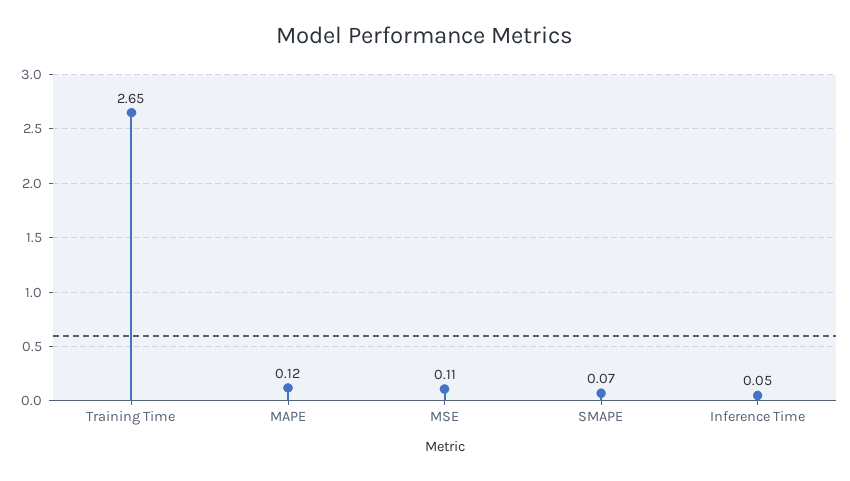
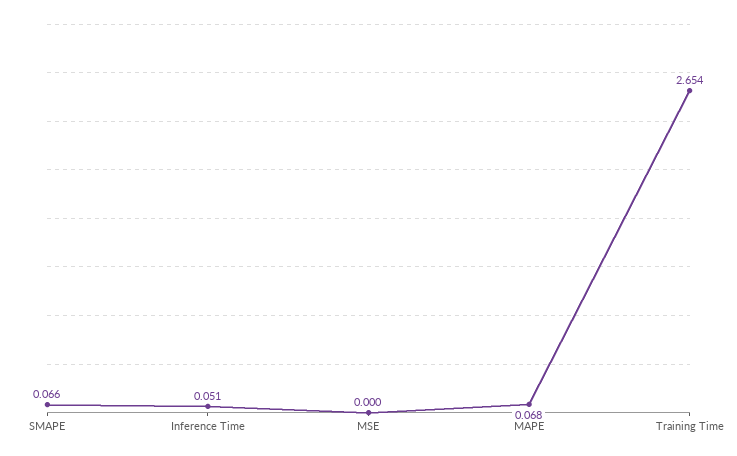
  {
    "Training Time": 2.654,
-   "MAPE": 0.12,
+   "MAPE": 0.068,
-   "MSE": 0.11,
+   "MSE": 0,
    "SMAPE": 0.066,
    "Inference Time": 0.051
  }

